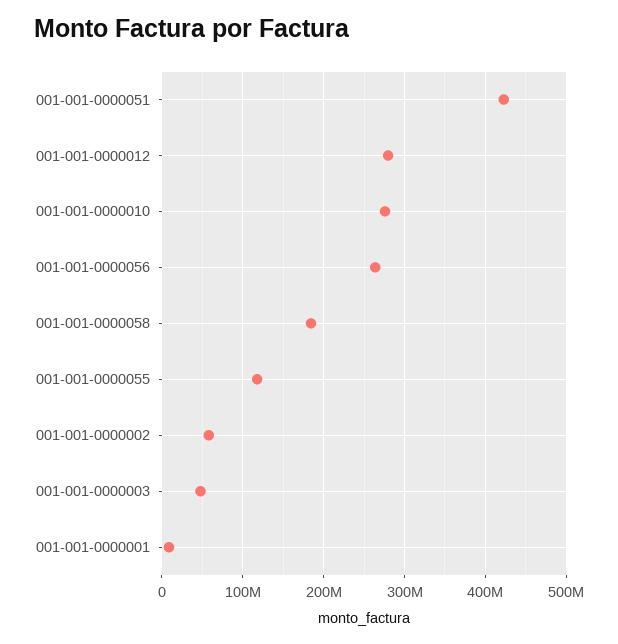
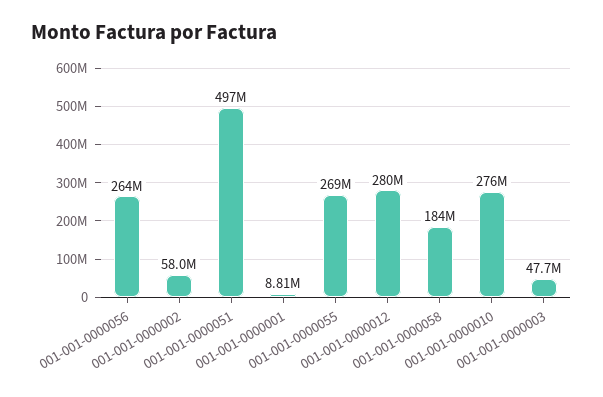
  {
-   "001-001-0000051": 420000000,
+   "001-001-0000051": 497000000,
    "001-001-0000012": 280000000,
    "001-001-0000010": 276000000,
    "001-001-0000056": 264000000,
    "001-001-0000058": 184000000,
-   "001-001-0000055": 120000000,
+   "001-001-0000055": 269000000,
    "001-001-0000002": 58000000,
    "001-001-0000003": 47700000,
    "001-001-0000001": 8810000
  }

